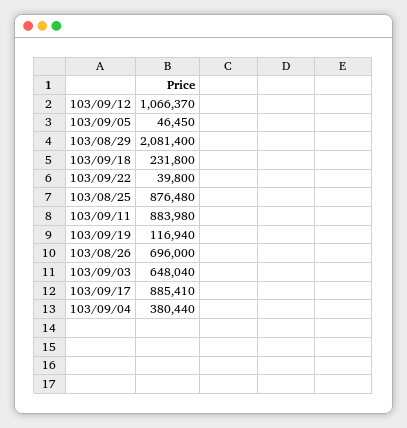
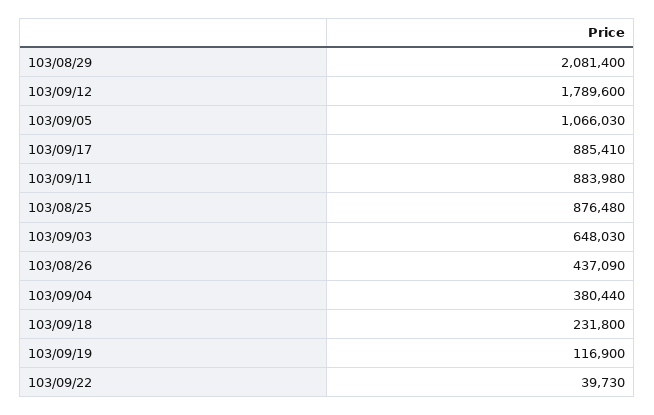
  {
-   "103/09/12": 1066370,
+   "103/09/12": 1789600,
-   "103/09/05": 46450,
+   "103/09/05": 1066030,
    "103/08/29": 2081400,
    "103/09/18": 231800,
-   "103/09/22": 39800,
+   "103/09/22": 39730,
    "103/08/25": 876480,
    "103/09/11": 883980,
-   "103/09/19": 116940,
+   "103/09/19": 116900,
-   "103/08/26": 696000,
+   "103/08/26": 437090,
-   "103/09/03": 648040,
+   "103/09/03": 648030,
    "103/09/17": 885410,
    "103/09/04": 380440
  }

